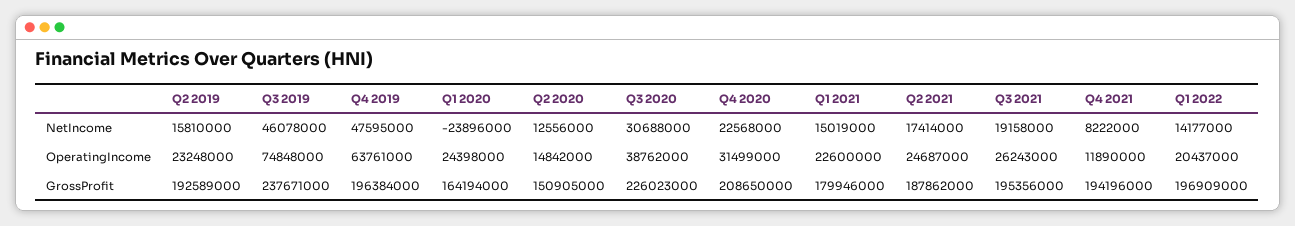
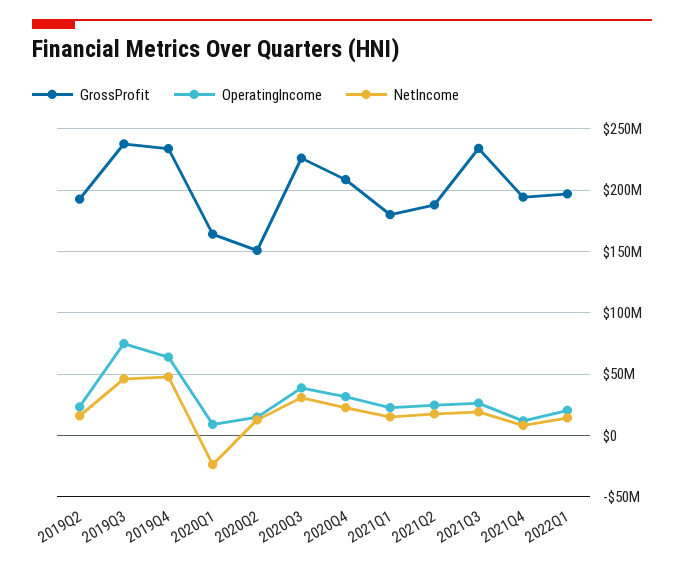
  {
    "NetIncome": {
      "Q2 2019": 15810000,
      "Q3 2019": 46078000,
      "Q4 2019": 47595000,
      "Q1 2020": -23896000,
      "Q2 2020": 12556000,
      "Q3 2020": 30688000,
      "Q4 2020": 22568000,
      "Q1 2021": 15019000,
      "Q2 2021": 17414000,
      "Q3 2021": 19158000,
      "Q4 2021": 8222000,
      "Q1 2022": 14177000
    },
    "OperatingIncome": {
      "Q2 2019": 23248000,
      "Q3 2019": 74848000,
      "Q4 2019": 63761000,
-     "Q1 2020": 24398000,
+     "Q1 2020": 10000000,
      "Q2 2020": 14842000,
      "Q3 2020": 38762000,
      "Q4 2020": 31499000,
      "Q1 2021": 22600000,
      "Q2 2021": 24687000,
      "Q3 2021": 26243000,
      "Q4 2021": 11890000,
      "Q1 2022": 20437000
    },
    "GrossProfit": {
      "Q2 2019": 192589000,
      "Q3 2019": 237671000,
-     "Q4 2019": 196384000,
+     "Q4 2019": 235000000,
      "Q1 2020": 164194000,
      "Q2 2020": 150905000,
      "Q3 2020": 226023000,
      "Q4 2020": 208650000,
      "Q1 2021": 179946000,
      "Q2 2021": 187862000,
-     "Q3 2021": 195356000,
+     "Q3 2021": 235000000,
      "Q4 2021": 194196000,
      "Q1 2022": 196909000
    }
  }

